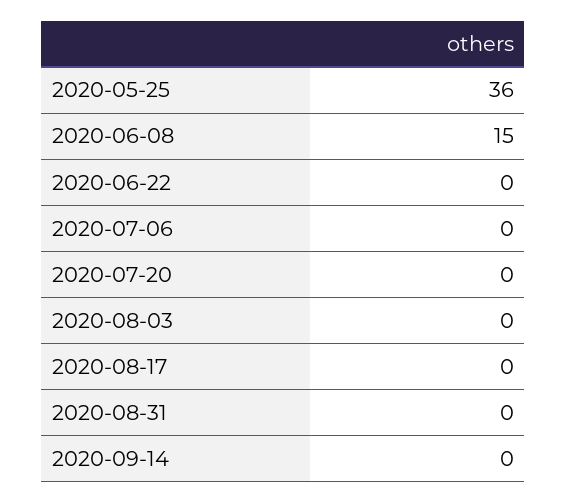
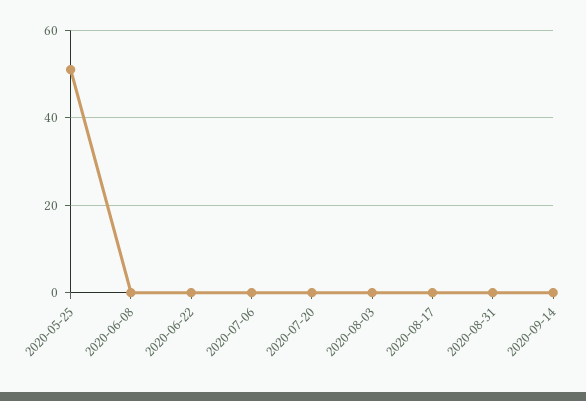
  {
-   "2020-05-25": 36,
+   "2020-05-25": 50,
-   "2020-06-08": 15,
+   "2020-06-08": 0,
    "2020-06-22": 0,
    "2020-07-06": 0,
    "2020-07-20": 0,
    "2020-08-03": 0,
    "2020-08-17": 0,
    "2020-08-31": 0,
    "2020-09-14": 0
  }

